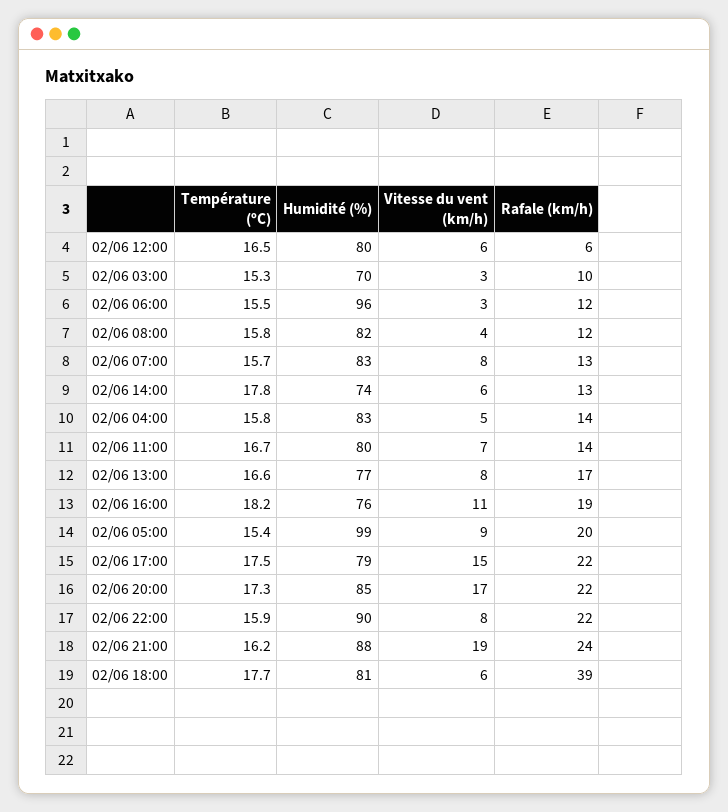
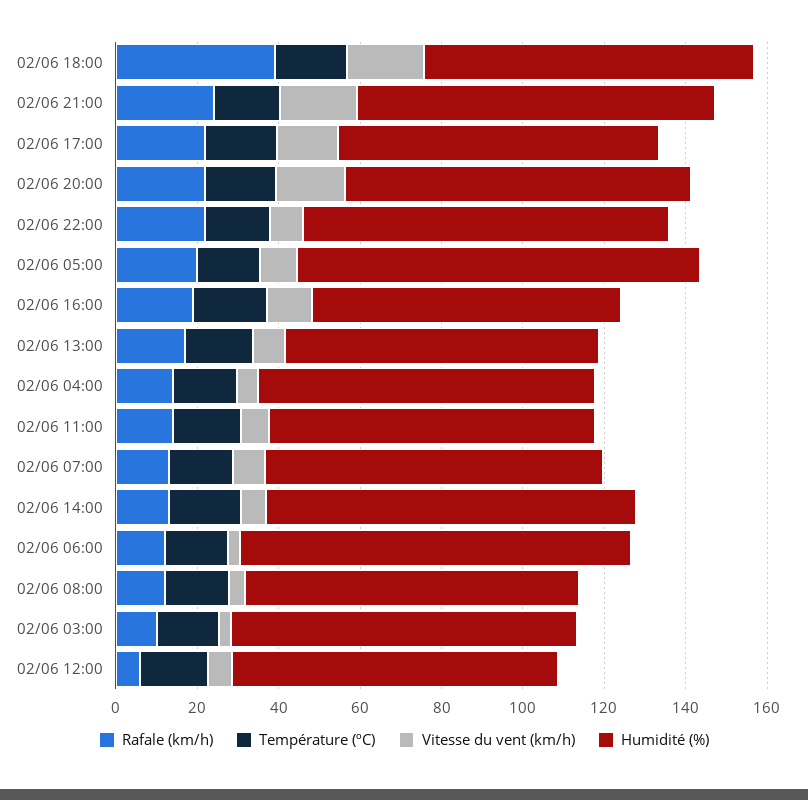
  {
    "Température (ºC)": {
      "02/06 12:00": 16.5,
      "02/06 03:00": 15.3,
      "02/06 06:00": 15.5,
      "02/06 08:00": 15.8,
      "02/06 07:00": 15.7,
      "02/06 14:00": 17.8,
      "02/06 04:00": 15.8,
      "02/06 11:00": 16.7,
      "02/06 13:00": 16.6,
      "02/06 16:00": 18.2,
      "02/06 05:00": 15.4,
      "02/06 17:00": 17.5,
      "02/06 20:00": 17.3,
      "02/06 22:00": 15.9,
      "02/06 21:00": 16.2,
      "02/06 18:00": 17.7
    },
    "Humidité (%)": {
      "02/06 12:00": 80,
-     "02/06 03:00": 70,
+     "02/06 03:00": 85,
      "02/06 06:00": 96,
      "02/06 08:00": 82,
      "02/06 07:00": 83,
-     "02/06 14:00": 74,
+     "02/06 14:00": 90,
      "02/06 04:00": 83,
      "02/06 11:00": 80,
      "02/06 13:00": 77,
      "02/06 16:00": 76,
      "02/06 05:00": 99,
      "02/06 17:00": 79,
      "02/06 20:00": 85,
      "02/06 22:00": 90,
      "02/06 21:00": 88,
      "02/06 18:00": 81
    },
    "Vitesse du vent (km/h)": {
      "02/06 12:00": 6,
      "02/06 03:00": 3,
      "02/06 06:00": 3,
      "02/06 08:00": 4,
      "02/06 07:00": 8,
      "02/06 14:00": 6,
      "02/06 04:00": 5,
      "02/06 11:00": 7,
      "02/06 13:00": 8,
      "02/06 16:00": 11,
      "02/06 05:00": 9,
      "02/06 17:00": 15,
      "02/06 20:00": 17,
      "02/06 22:00": 8,
      "02/06 21:00": 19,
-     "02/06 18:00": 6
+     "02/06 18:00": 20
    },
    "Rafale (km/h)": {
      "02/06 12:00": 6,
      "02/06 03:00": 10,
      "02/06 06:00": 12,
      "02/06 08:00": 12,
      "02/06 07:00": 13,
      "02/06 14:00": 13,
      "02/06 04:00": 14,
      "02/06 11:00": 14,
      "02/06 13:00": 17,
      "02/06 16:00": 19,
      "02/06 05:00": 20,
      "02/06 17:00": 22,
      "02/06 20:00": 22,
      "02/06 22:00": 22,
      "02/06 21:00": 24,
      "02/06 18:00": 39
    }
  }

